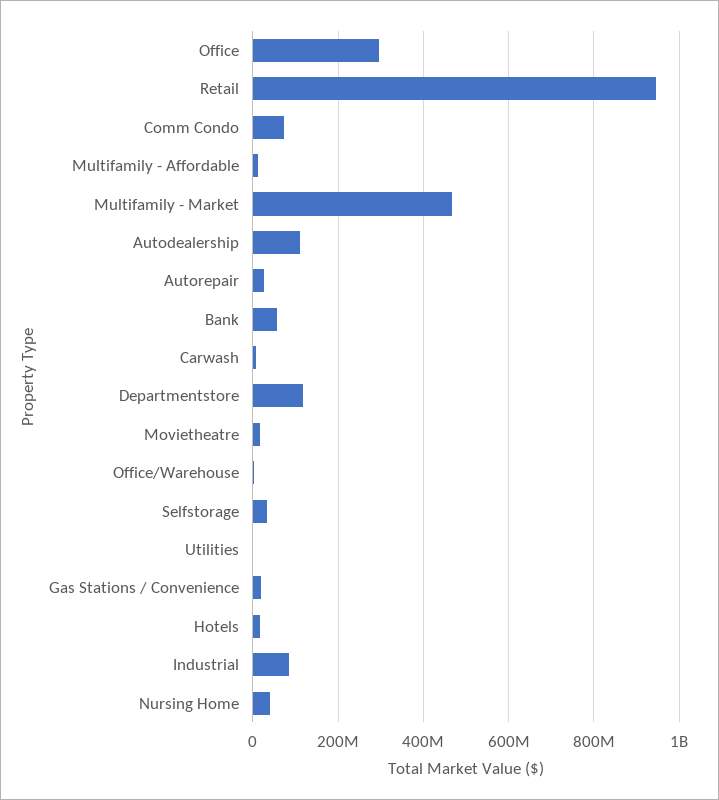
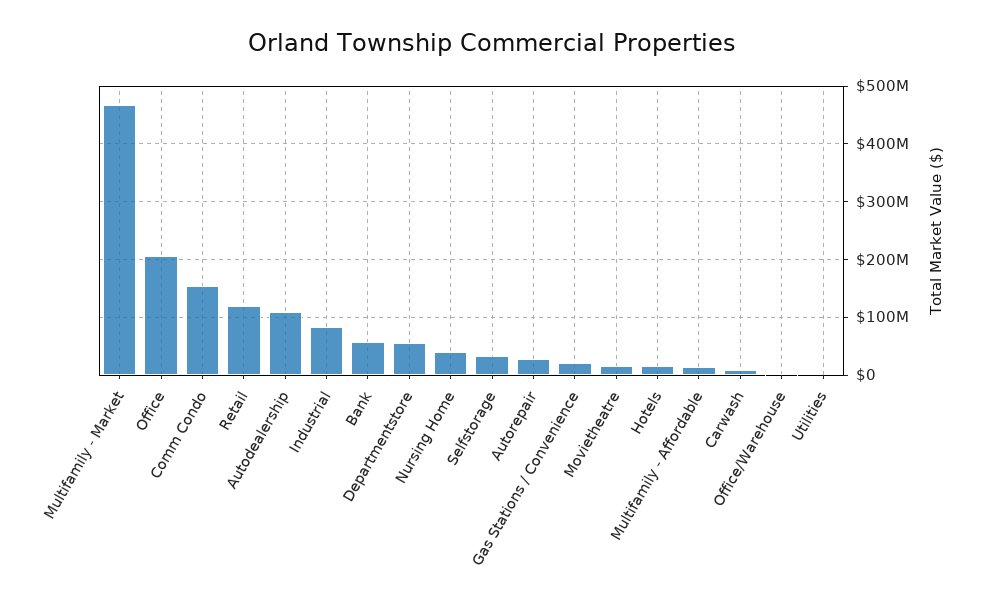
  {
-   "Office": 300000000,
+   "Office": 200000000,
-   "Retail": 940000000,
+   "Retail": 120000000,
-   "Comm Condo": 80000000,
+   "Comm Condo": 160000000,
    "Multifamily - Affordable": 20000000,
    "Multifamily - Market": 460000000,
    "Autodealership": 100000000,
    "Autorepair": 20000000,
    "Bank": 60000000,
    "Carwash": 0,
-   "Departmentstore": 120000000,
+   "Departmentstore": 60000000,
    "Movietheatre": 20000000,
    "Office/Warehouse": 0,
    "Selfstorage": 40000000,
    "Utilities": 0,
    "Gas Stations / Convenience": 20000000,
    "Hotels": 20000000,
    "Industrial": 80000000,
    "Nursing Home": 40000000
  }

